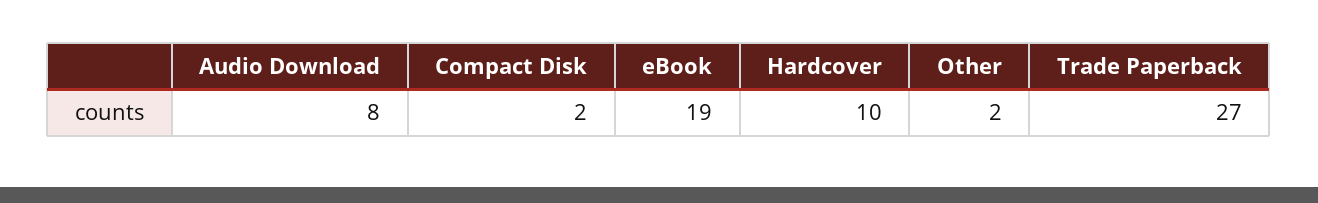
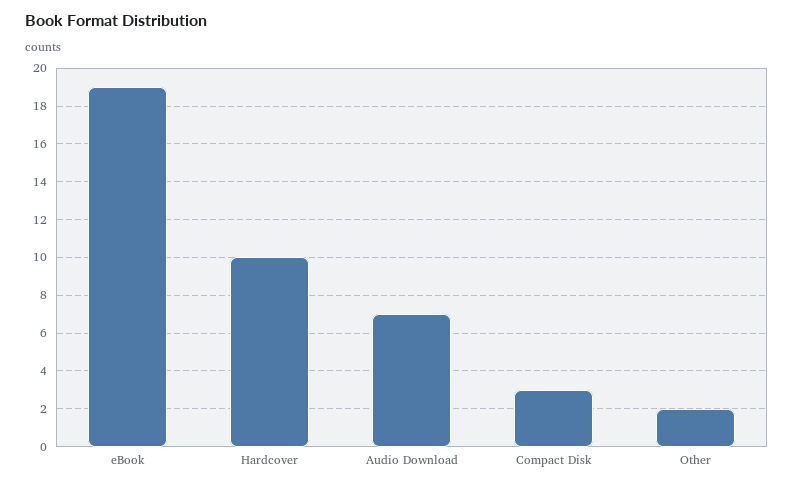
  {
-   "Audio Download": 8,
+   "Audio Download": 7,
-   "Compact Disk": 2,
+   "Compact Disk": 3,
    "eBook": 19,
    "Hardcover": 10,
-   "Other": 2,
+   "Other": 2
-   "Trade Paperback": 27
  }

